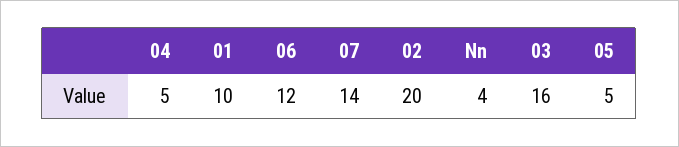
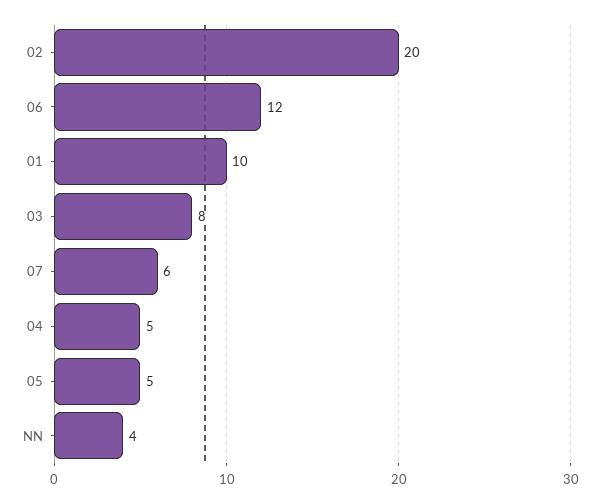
  {
    "04": 5,
    "01": 10,
    "06": 12,
-   "07": 14,
+   "07": 6,
    "02": 20,
    "Nn": 4,
-   "03": 16,
+   "03": 8,
    "05": 5
  }

